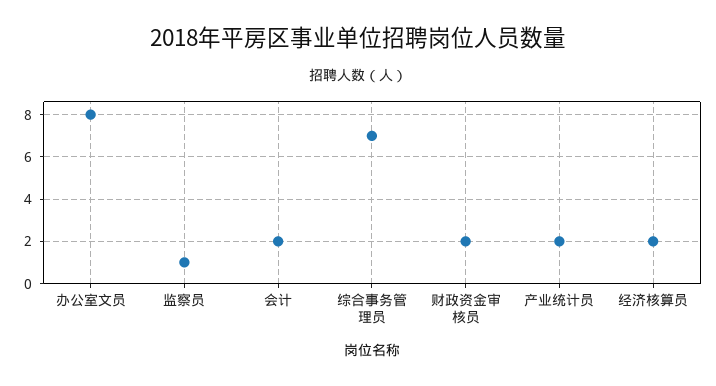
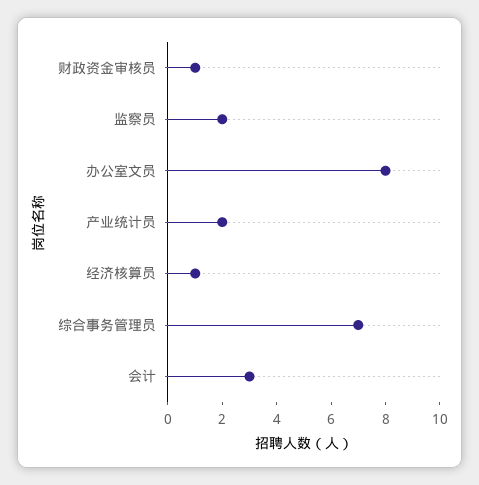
  {
    "办公室文员": 8,
-   "监察员": 1,
+   "监察员": 2,
-   "会计": 2,
+   "会计": 3,
    "综合事务管理员": 7,
-   "财政资金审核员": 2,
+   "财政资金审核员": 1,
    "产业统计员": 2,
-   "经济核算员": 2
+   "经济核算员": 1
  }

